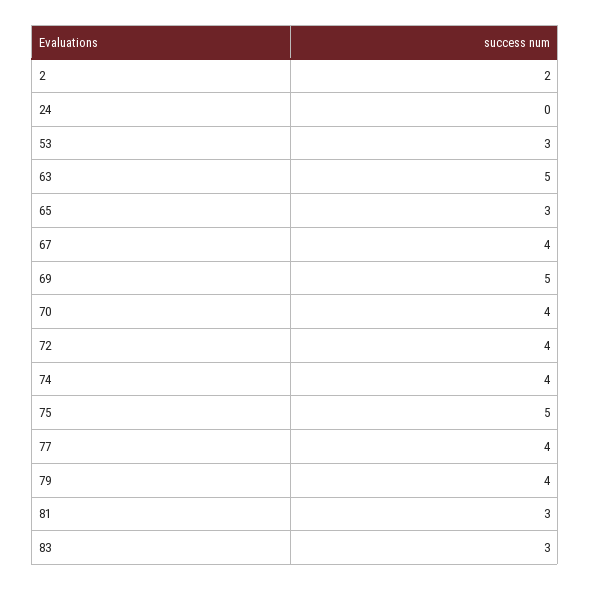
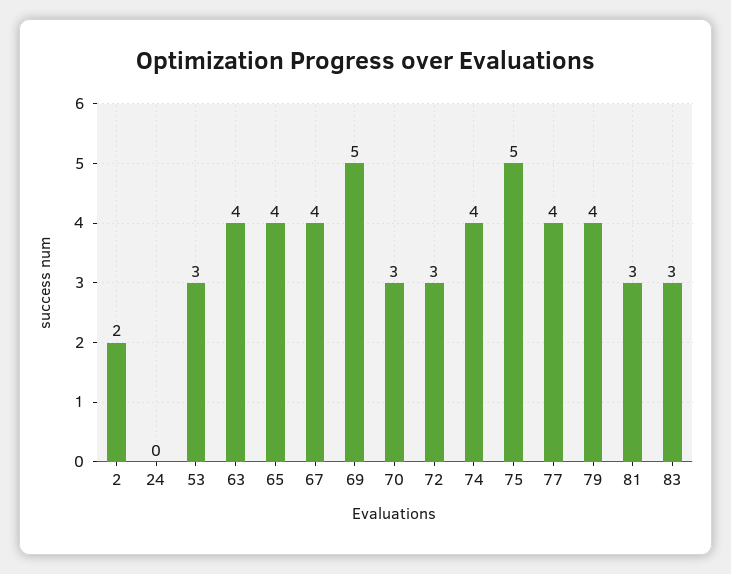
  {
    "2": 2,
    "24": 0,
    "53": 3,
-   "63": 5,
+   "63": 4,
-   "65": 3,
+   "65": 4,
    "67": 4,
    "69": 5,
-   "70": 4,
+   "70": 3,
-   "72": 4,
+   "72": 3,
    "74": 4,
    "75": 5,
    "77": 4,
    "79": 4,
    "81": 3,
    "83": 3
  }

